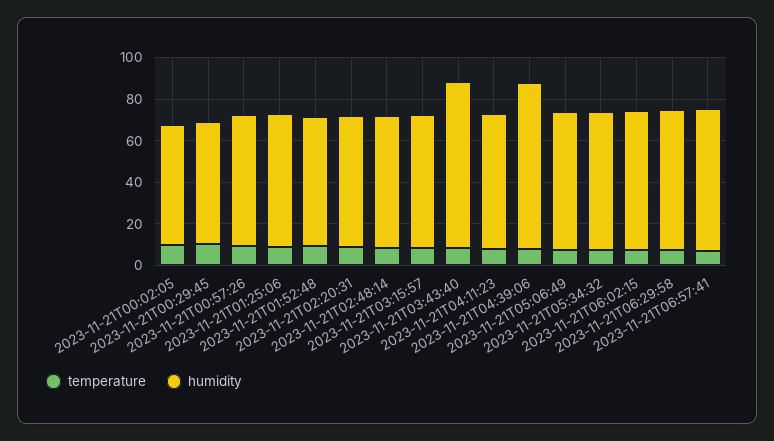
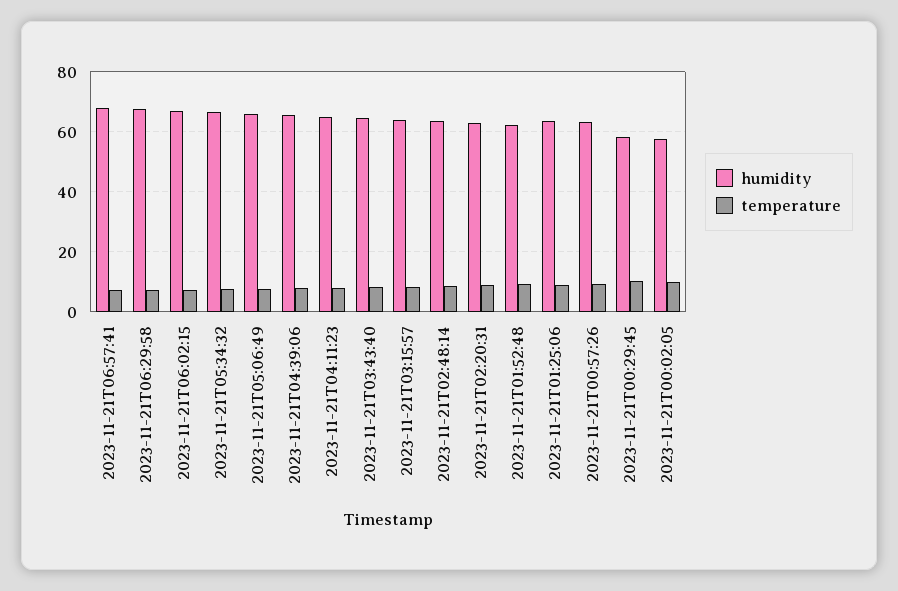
  {
    "temperature": {
      "2023-11-21T00:02:05": 10,
      "2023-11-21T00:29:45": 10,
      "2023-11-21T00:57:26": 10,
      "2023-11-21T01:25:06": 10,
      "2023-11-21T01:52:48": 10,
      "2023-11-21T02:20:31": 10,
      "2023-11-21T02:48:14": 7.5,
      "2023-11-21T03:15:57": 7.5,
      "2023-11-21T03:43:40": 7.5,
      "2023-11-21T04:11:23": 7.5,
      "2023-11-21T04:39:06": 7.5,
      "2023-11-21T05:06:49": 7.5,
      "2023-11-21T05:34:32": 7.5,
      "2023-11-21T06:02:15": 7.5,
      "2023-11-21T06:29:58": 7.5,
      "2023-11-21T06:57:41": 7.5
    },
    "humidity": {
      "2023-11-21T00:02:05": 57.5,
      "2023-11-21T00:29:45": 57.5,
      "2023-11-21T00:57:26": 62.5,
      "2023-11-21T01:25:06": 62.5,
      "2023-11-21T01:52:48": 62.5,
      "2023-11-21T02:20:31": 62.5,
      "2023-11-21T02:48:14": 62.5,
      "2023-11-21T03:15:57": 65,
-     "2023-11-21T03:43:40": 80,
+     "2023-11-21T03:43:40": 65,
      "2023-11-21T04:11:23": 65,
-     "2023-11-21T04:39:06": 80,
+     "2023-11-21T04:39:06": 65,
      "2023-11-21T05:06:49": 65,
      "2023-11-21T05:34:32": 67.5,
      "2023-11-21T06:02:15": 67.5,
      "2023-11-21T06:29:58": 67.5,
      "2023-11-21T06:57:41": 67.5
    }
  }

